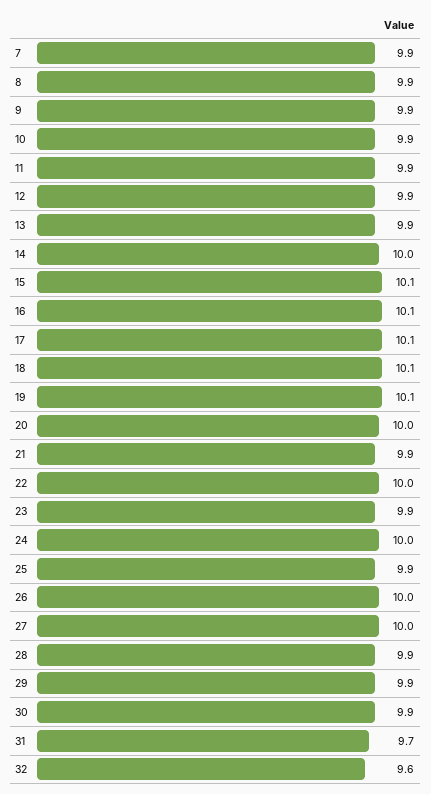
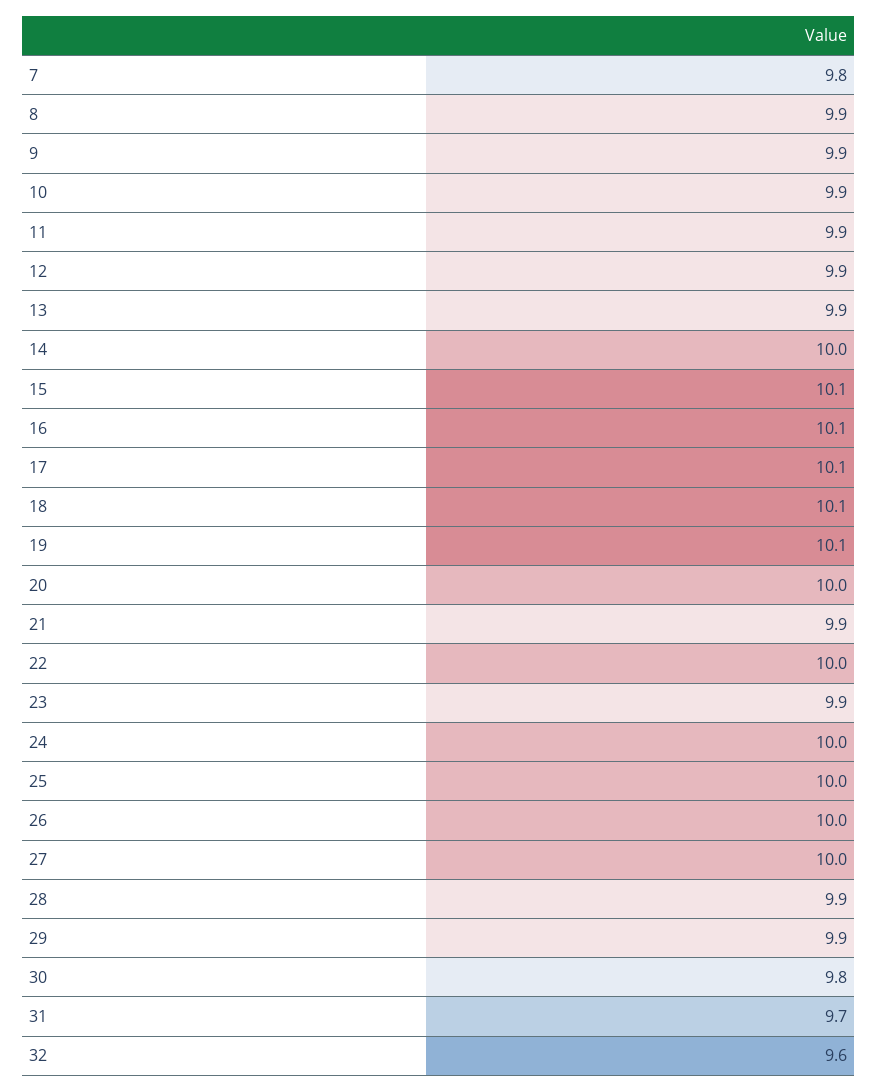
  {
-   "7": 9.9,
+   "7": 9.8,
    "8": 9.9,
    "9": 9.9,
    "10": 9.9,
    "11": 9.9,
    "12": 9.9,
    "13": 9.9,
    "14": 10,
    "15": 10.1,
    "16": 10.1,
    "17": 10.1,
    "18": 10.1,
    "19": 10.1,
    "20": 10,
    "21": 9.9,
    "22": 10,
    "23": 9.9,
    "24": 10,
-   "25": 9.9,
+   "25": 10,
    "26": 10,
    "27": 10,
    "28": 9.9,
    "29": 9.9,
-   "30": 9.9,
+   "30": 9.8,
    "31": 9.7,
    "32": 9.6
  }

